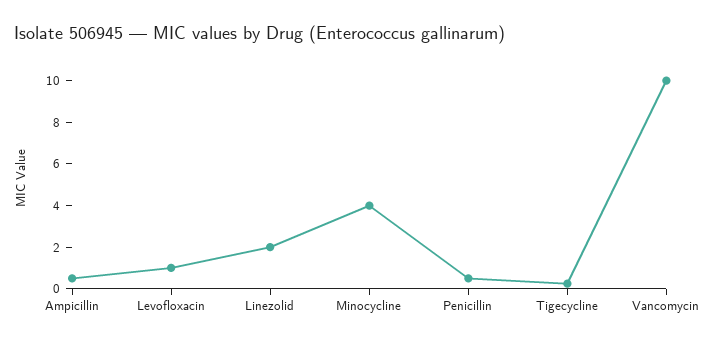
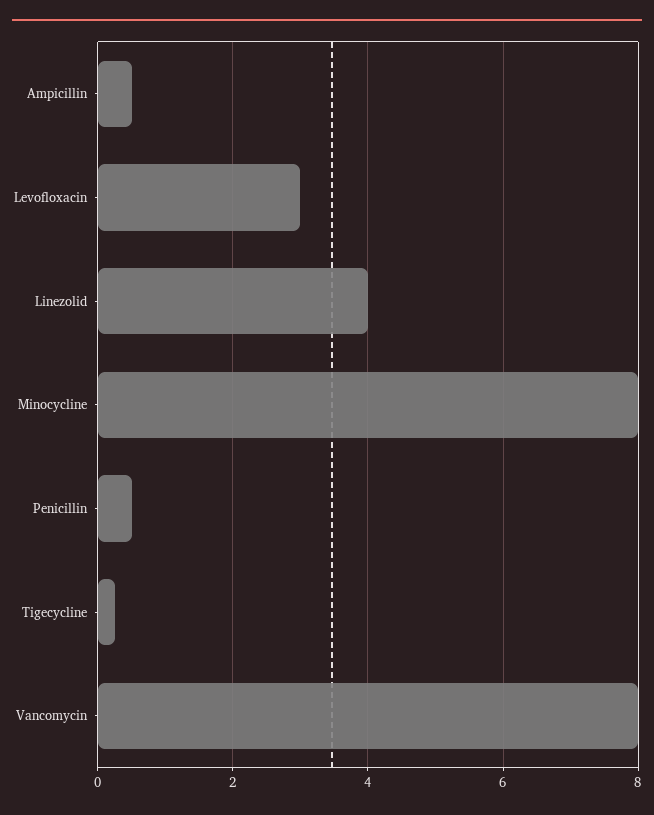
  {
    "Ampicillin": 0.6,
-   "Levofloxacin": 1,
+   "Levofloxacin": 3,
-   "Linezolid": 2,
+   "Linezolid": 4,
-   "Minocycline": 4,
+   "Minocycline": 8,
    "Penicillin": 0.6,
    "Tigecycline": 0.2,
-   "Vancomycin": 10
+   "Vancomycin": 8
  }

